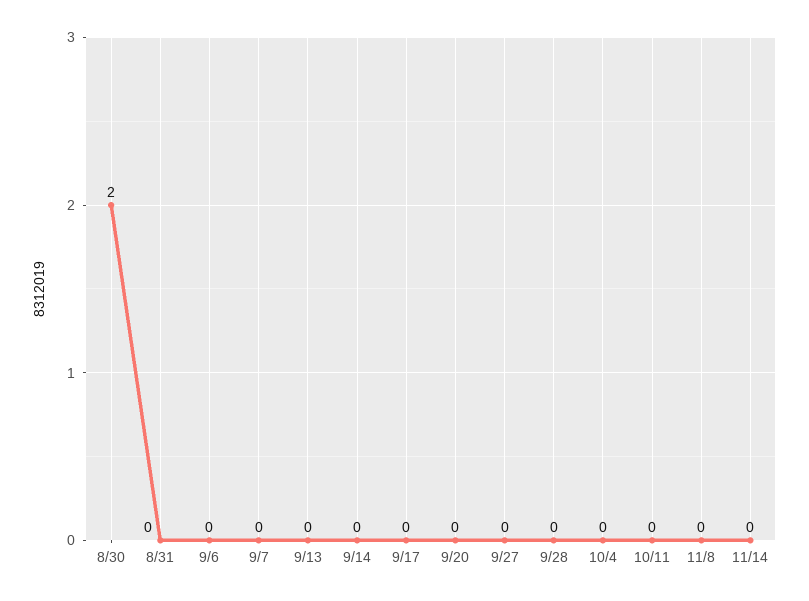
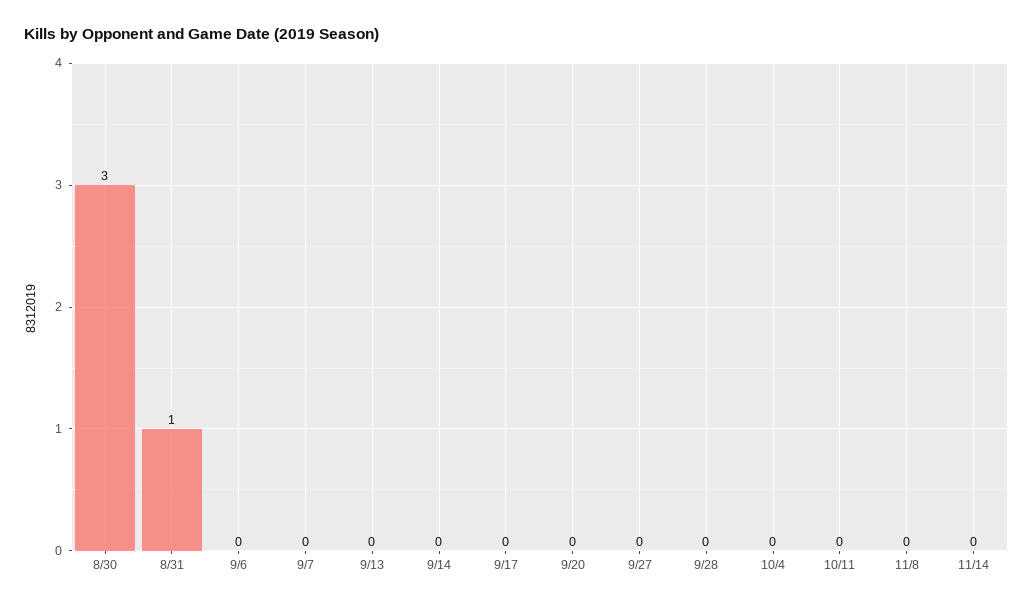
  {
-   "8/30": 2,
+   "8/30": 3,
-   "8/31": 0,
+   "8/31": 1,
    "9/6": 0,
    "9/7": 0,
    "9/13": 0,
    "9/14": 0,
    "9/17": 0,
    "9/20": 0,
    "9/27": 0,
    "9/28": 0,
    "10/4": 0,
    "10/11": 0,
    "11/8": 0,
    "11/14": 0
  }

